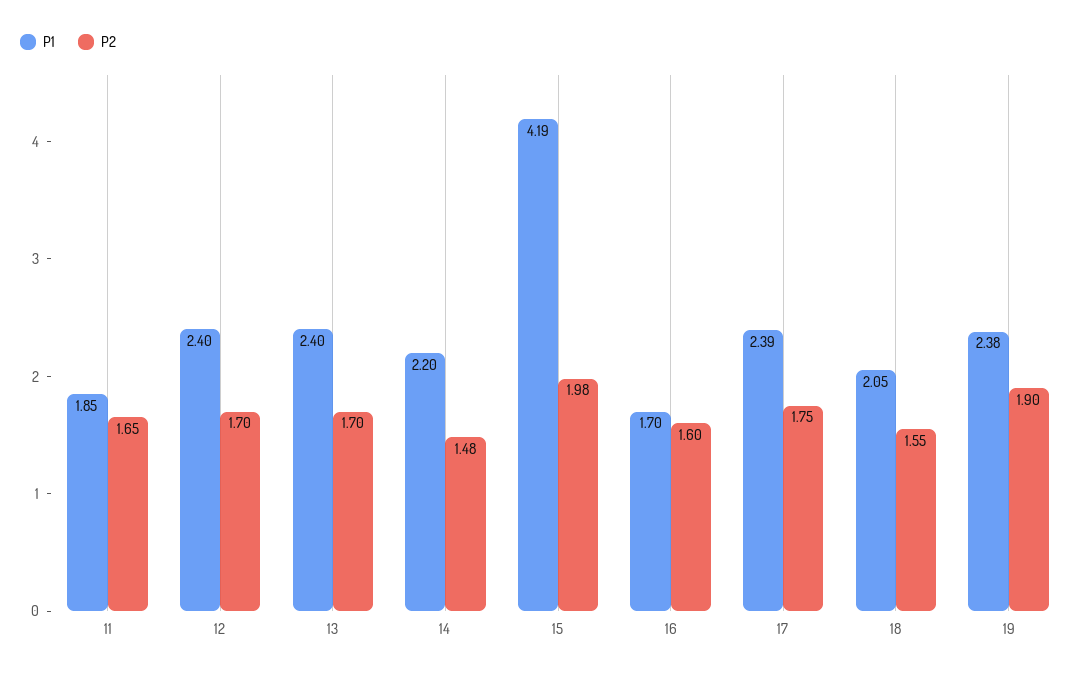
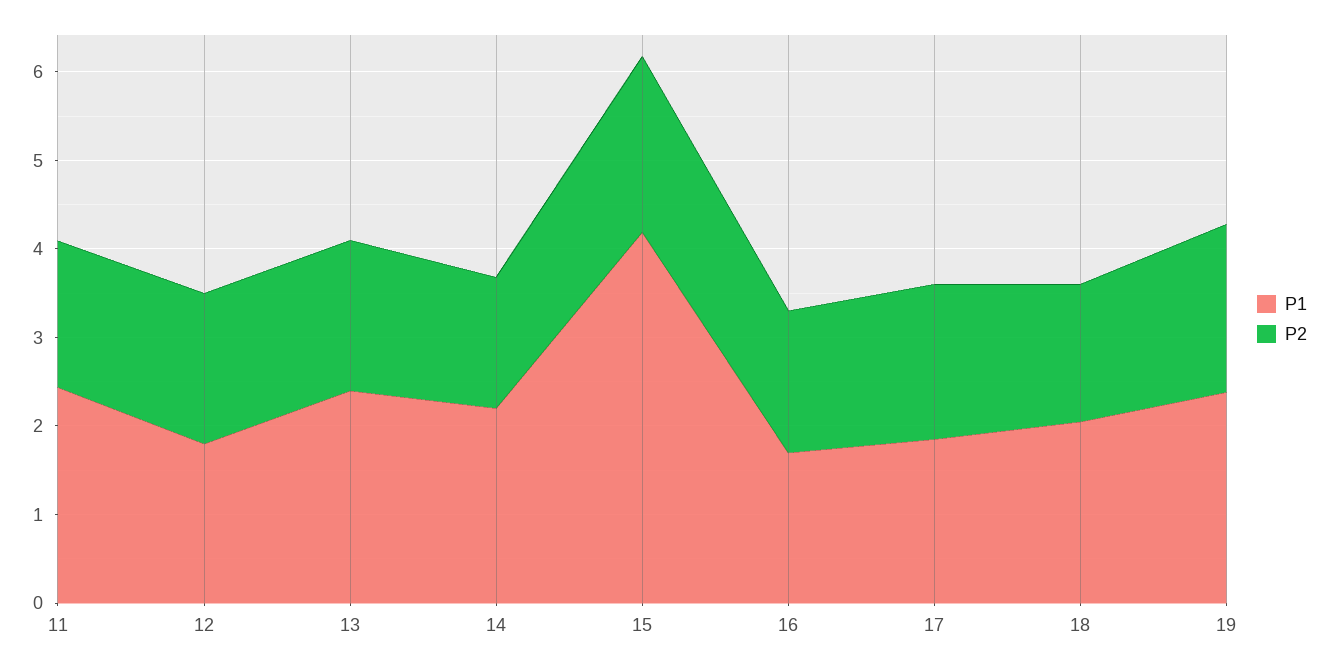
  {
    "P1": {
-     "11": 1.85,
+     "11": 2.4,
-     "12": 2.4,
+     "12": 1.8,
      "13": 2.4,
      "14": 2.2,
      "15": 4.19,
      "16": 1.7,
-     "17": 2.39,
+     "17": 1.8,
      "18": 2.05,
      "19": 2.38
    },
    "P2": {
      "11": 1.65,
      "12": 1.7,
      "13": 1.7,
      "14": 1.48,
      "15": 1.98,
      "16": 1.6,
      "17": 1.75,
      "18": 1.55,
      "19": 1.9
    }
  }

